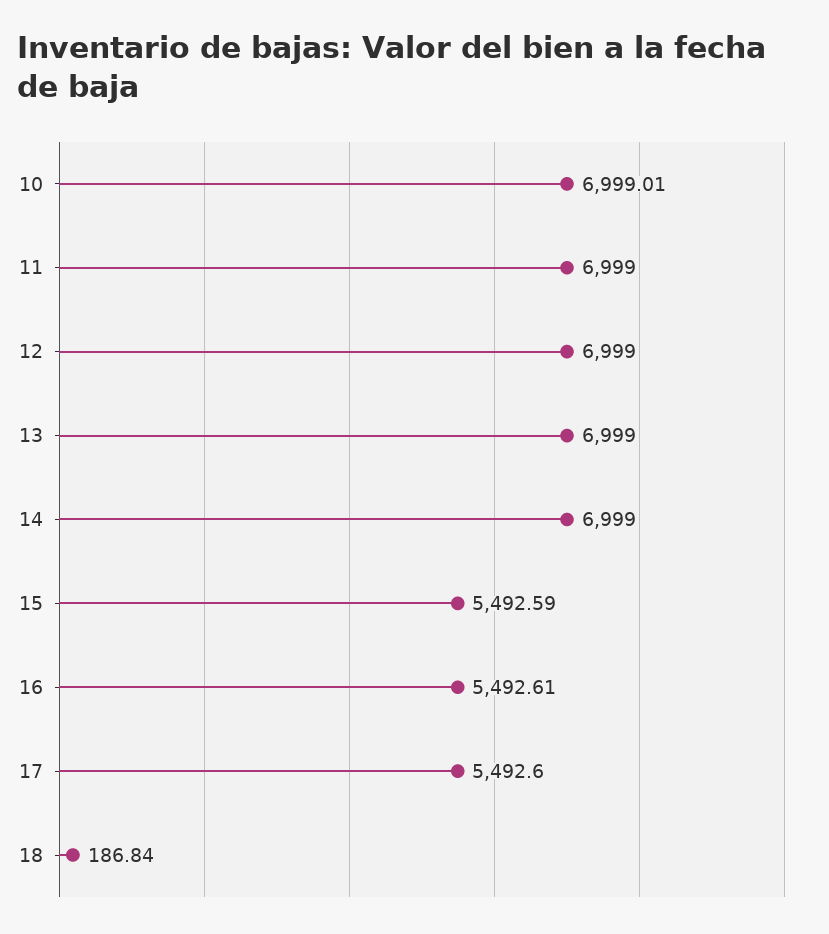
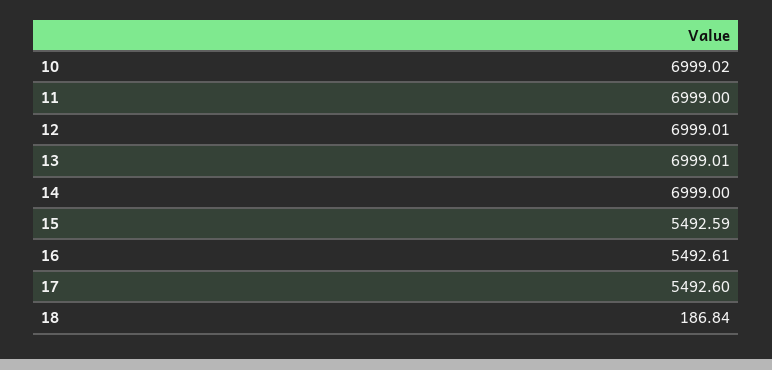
  {
-   "10": 6999.01,
+   "10": 6999.02,
    "11": 6999,
-   "12": 6999,
+   "12": 6999.01,
-   "13": 6999,
+   "13": 6999.01,
    "14": 6999,
    "15": 5492.59,
    "16": 5492.61,
    "17": 5492.6,
    "18": 186.84
  }

